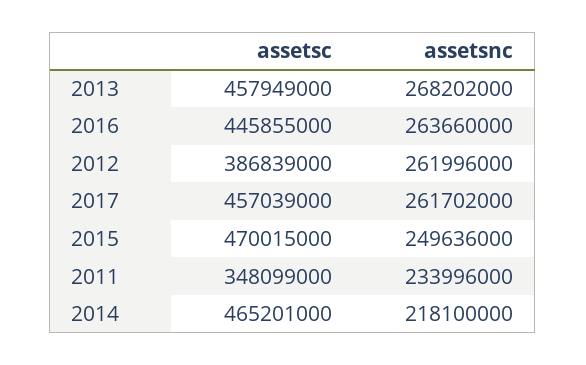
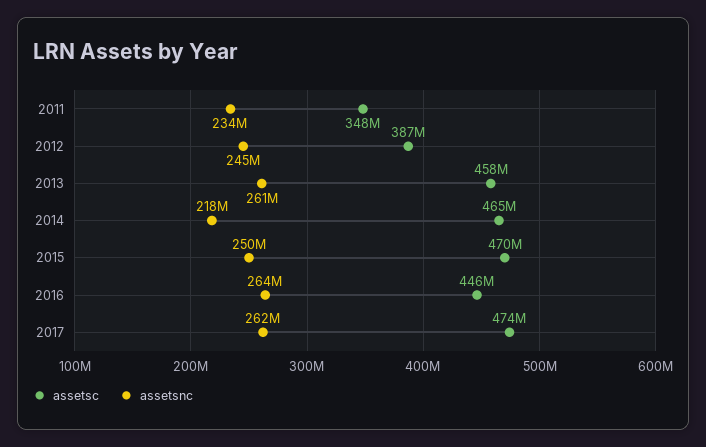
  {
    "assetsc": {
      "2013": 457949000,
      "2016": 445855000,
      "2012": 386839000,
-     "2017": 457039000,
+     "2017": 474000000,
      "2015": 470015000,
      "2011": 348099000,
      "2014": 465201000
    },
    "assetsnc": {
-     "2013": 268202000,
+     "2013": 261000000,
      "2016": 263660000,
-     "2012": 261996000,
+     "2012": 245000000,
      "2017": 261702000,
      "2015": 249636000,
      "2011": 233996000,
      "2014": 218100000
    }
  }

